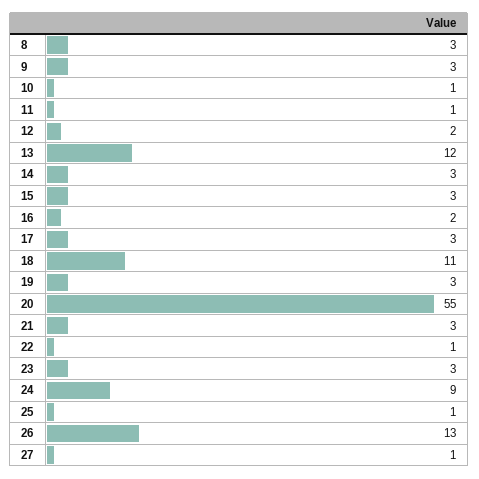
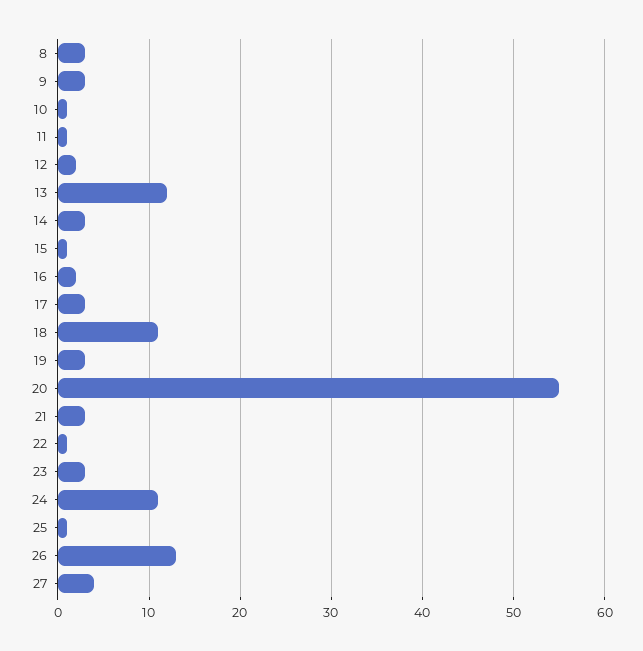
  {
    "8": 3,
    "9": 3,
    "10": 1,
    "11": 1,
    "12": 2,
    "13": 12,
    "14": 3,
-   "15": 3,
+   "15": 1,
    "16": 2,
    "17": 3,
    "18": 11,
    "19": 3,
    "20": 55,
    "21": 3,
    "22": 1,
    "23": 3,
-   "24": 9,
+   "24": 11,
    "25": 1,
    "26": 13,
-   "27": 1
+   "27": 4
  }

